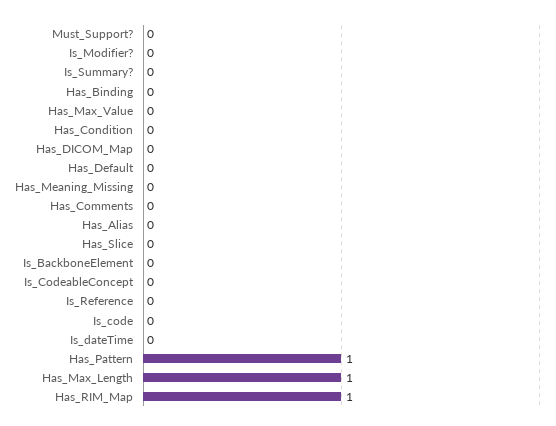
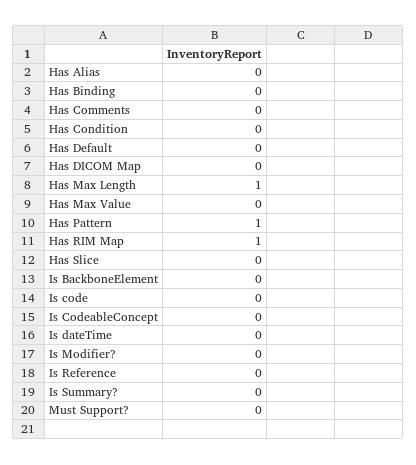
  {
    "Must_Support?": 0,
    "Is_Modifier?": 0,
    "Is_Summary?": 0,
    "Has_Binding": 0,
    "Has_Max_Value": 0,
    "Has_Condition": 0,
    "Has_DICOM_Map": 0,
    "Has_Default": 0,
-   "Has_Meaning_Missing": 0,
    "Has_Comments": 0,
    "Has_Alias": 0,
    "Has_Slice": 0,
    "Is_BackboneElement": 0,
    "Is_CodeableConcept": 0,
    "Is_Reference": 0,
    "Is_code": 0,
    "Is_dateTime": 0,
    "Has_Pattern": 1,
    "Has_Max_Length": 1,
    "Has_RIM_Map": 1
  }

